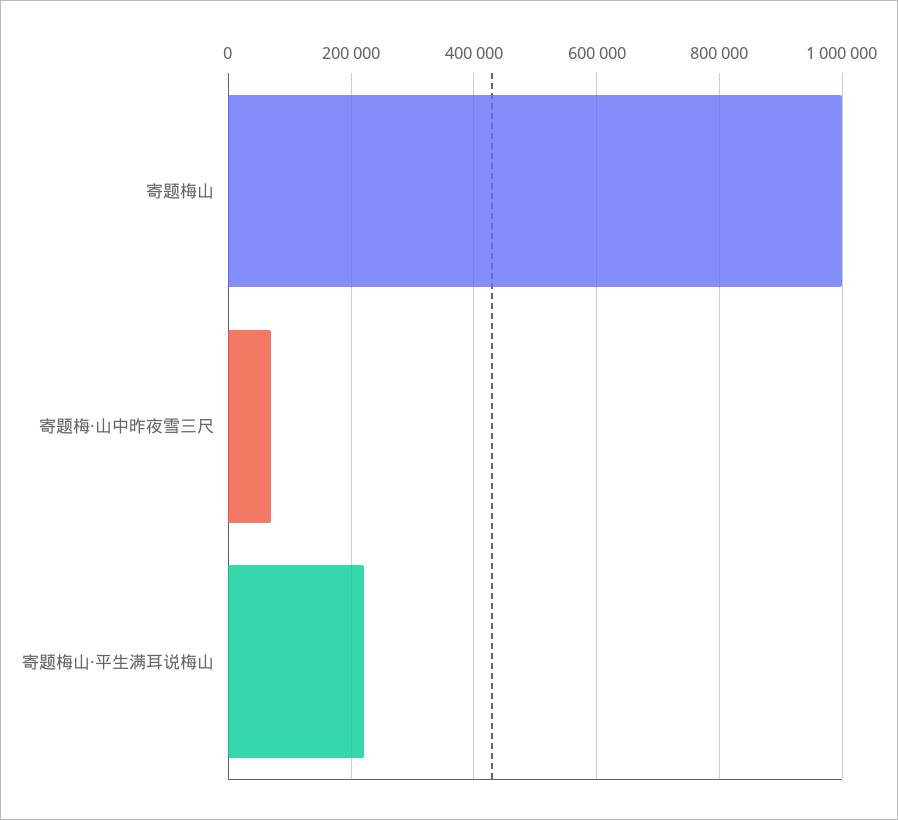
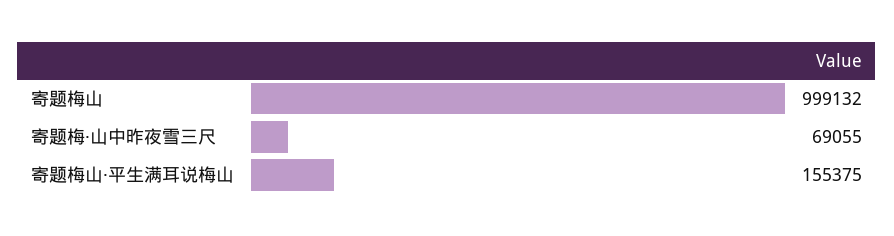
  {
    "寄题梅山": 999132,
    "寄题梅·山中昨夜雪三尺": 69055,
-   "寄题梅山·平生满耳说梅山": 220000
+   "寄题梅山·平生满耳说梅山": 155375
  }

